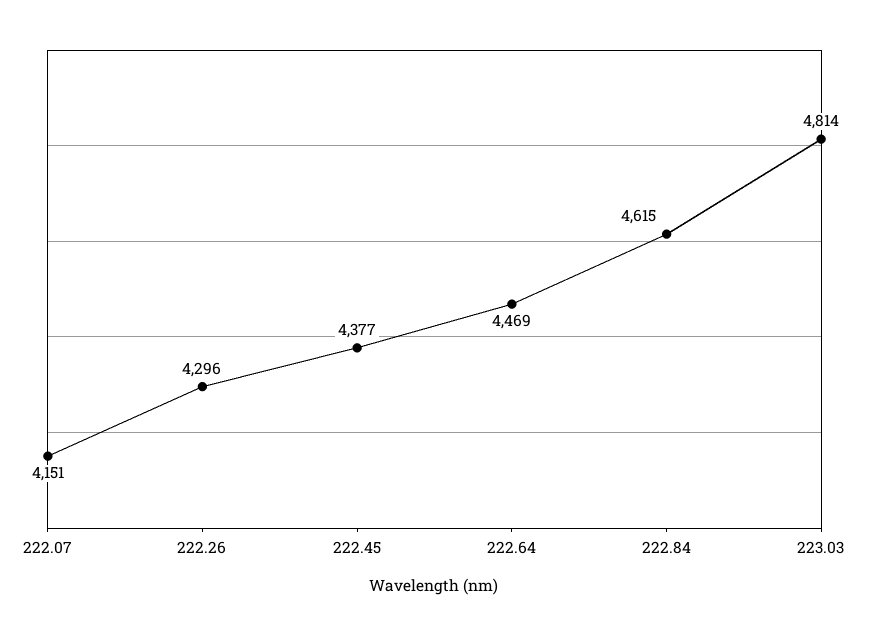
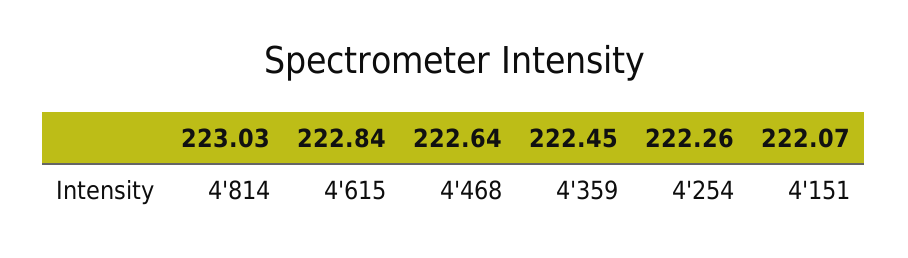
  {
    "222.07": 4151,
-   "222.26": 4296,
+   "222.26": 4254,
-   "222.45": 4377,
+   "222.45": 4359,
-   "222.64": 4469,
+   "222.64": 4468,
    "222.84": 4615,
    "223.03": 4814
  }

